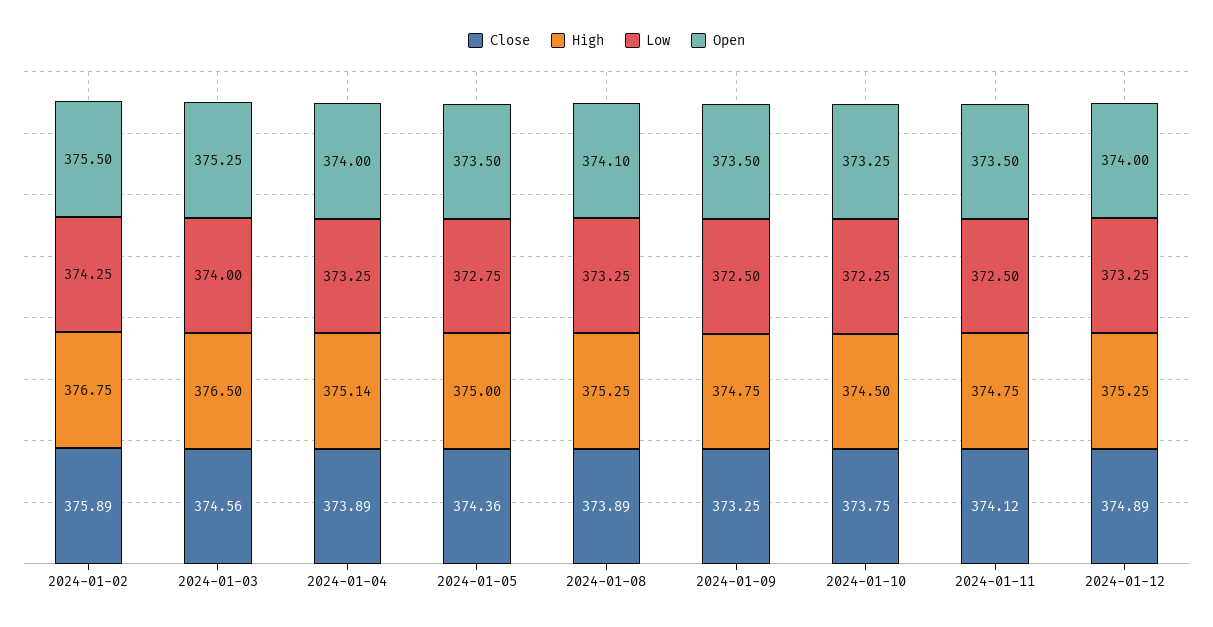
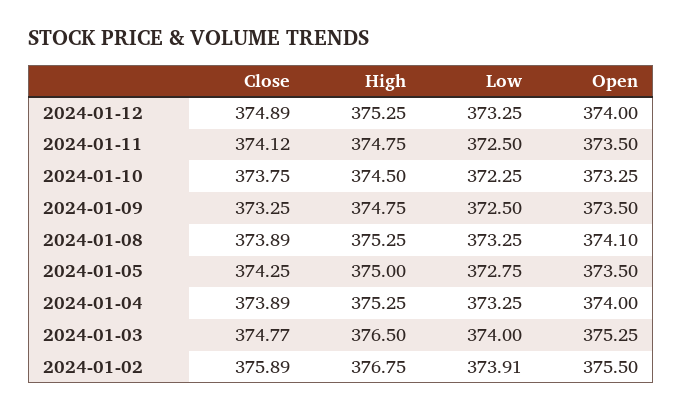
  {
    "Close": {
      "2024-01-02": 375.89,
-     "2024-01-03": 374.56,
+     "2024-01-03": 374.77,
      "2024-01-04": 373.89,
-     "2024-01-05": 374.36,
+     "2024-01-05": 374.25,
      "2024-01-08": 373.89,
      "2024-01-09": 373.25,
      "2024-01-10": 373.75,
      "2024-01-11": 374.12,
      "2024-01-12": 374.89
    },
    "High": {
      "2024-01-02": 376.75,
      "2024-01-03": 376.5,
-     "2024-01-04": 375.14,
+     "2024-01-04": 375.25,
      "2024-01-05": 375,
      "2024-01-08": 375.25,
      "2024-01-09": 374.75,
      "2024-01-10": 374.5,
      "2024-01-11": 374.75,
      "2024-01-12": 375.25
    },
    "Low": {
-     "2024-01-02": 374.25,
+     "2024-01-02": 373.91,
      "2024-01-03": 374,
      "2024-01-04": 373.25,
      "2024-01-05": 372.75,
      "2024-01-08": 373.25,
      "2024-01-09": 372.5,
      "2024-01-10": 372.25,
      "2024-01-11": 372.5,
      "2024-01-12": 373.25
    },
    "Open": {
      "2024-01-02": 375.5,
      "2024-01-03": 375.25,
      "2024-01-04": 374,
      "2024-01-05": 373.5,
      "2024-01-08": 374.1,
      "2024-01-09": 373.5,
      "2024-01-10": 373.25,
      "2024-01-11": 373.5,
      "2024-01-12": 374
    }
  }

